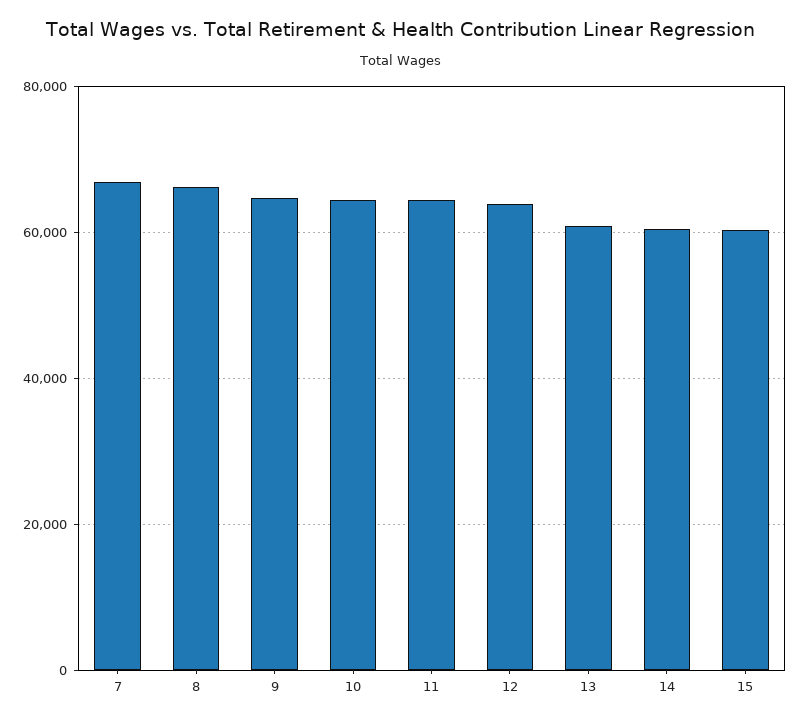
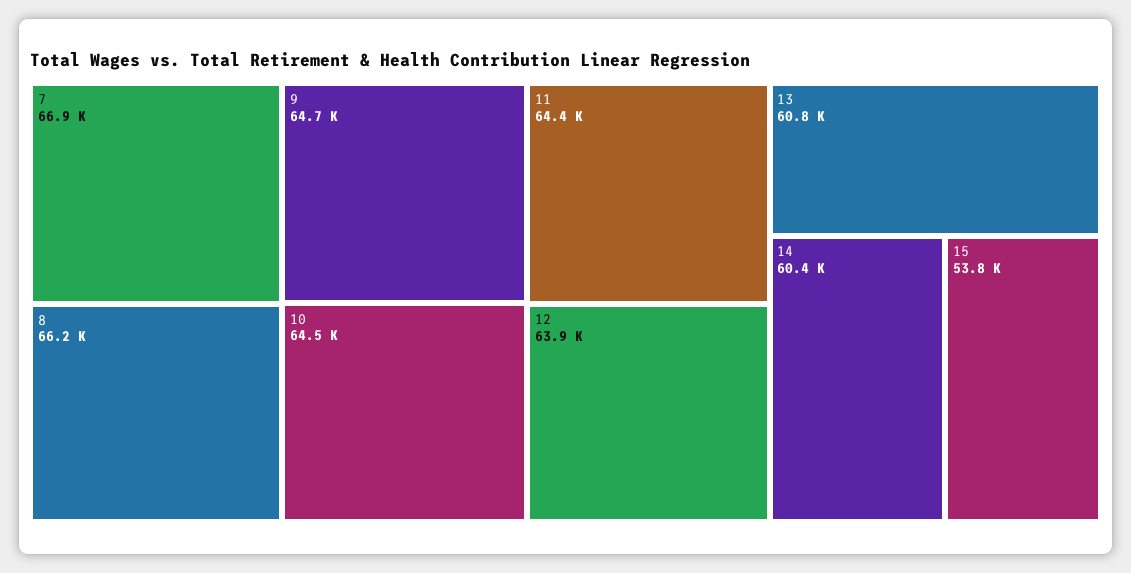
  {
    "7": 66900,
    "8": 66200,
    "9": 64700,
    "10": 64500,
    "11": 64400,
    "12": 63900,
    "13": 60800,
    "14": 60400,
-   "15": 60000
+   "15": 53800
  }

